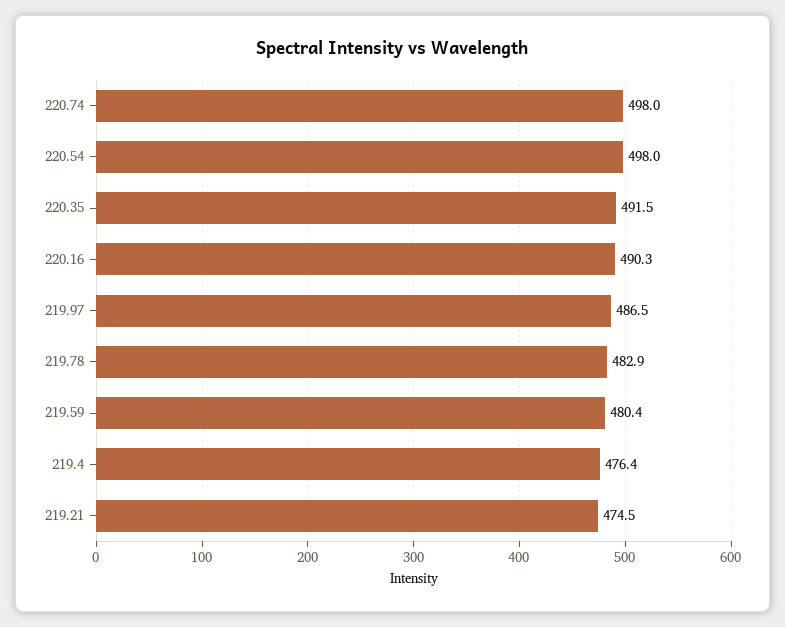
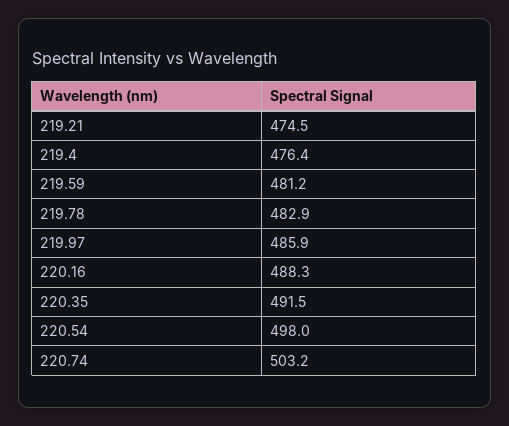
  {
-   "220.74": 498,
+   "220.74": 503.2,
    "220.54": 498,
    "220.35": 491.5,
-   "220.16": 490.3,
+   "220.16": 488.3,
-   "219.97": 486.5,
+   "219.97": 485.9,
    "219.78": 482.9,
-   "219.59": 480.4,
+   "219.59": 481.2,
    "219.4": 476.4,
    "219.21": 474.5
  }

